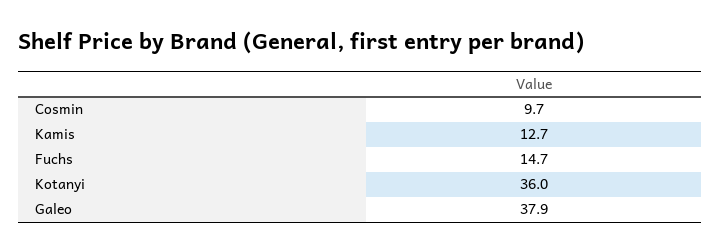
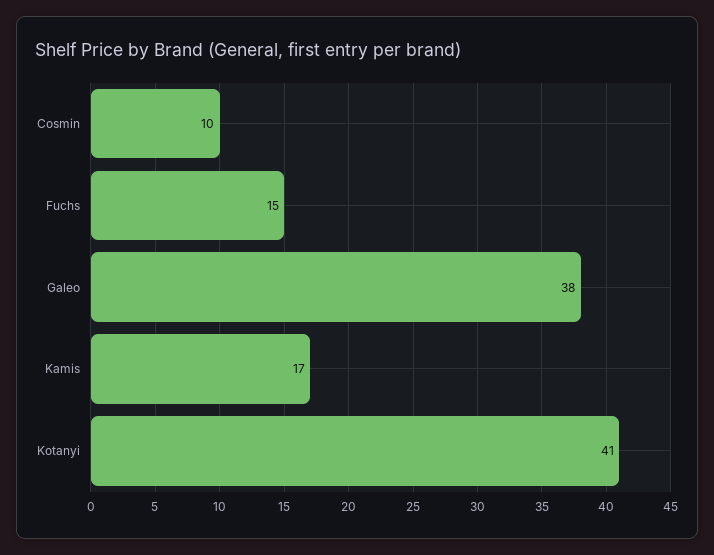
  {
    "Cosmin": 9.7,
-   "Kamis": 12.7,
+   "Kamis": 17,
    "Fuchs": 14.7,
-   "Kotanyi": 36,
+   "Kotanyi": 41,
    "Galeo": 37.9
  }

